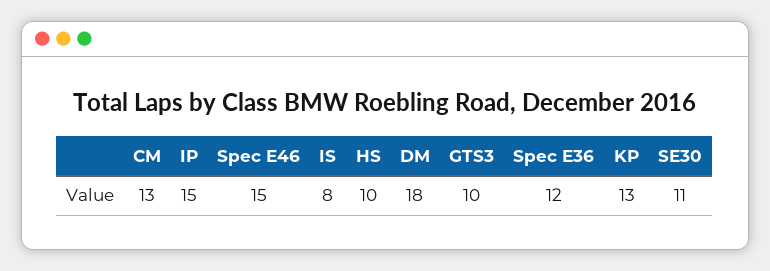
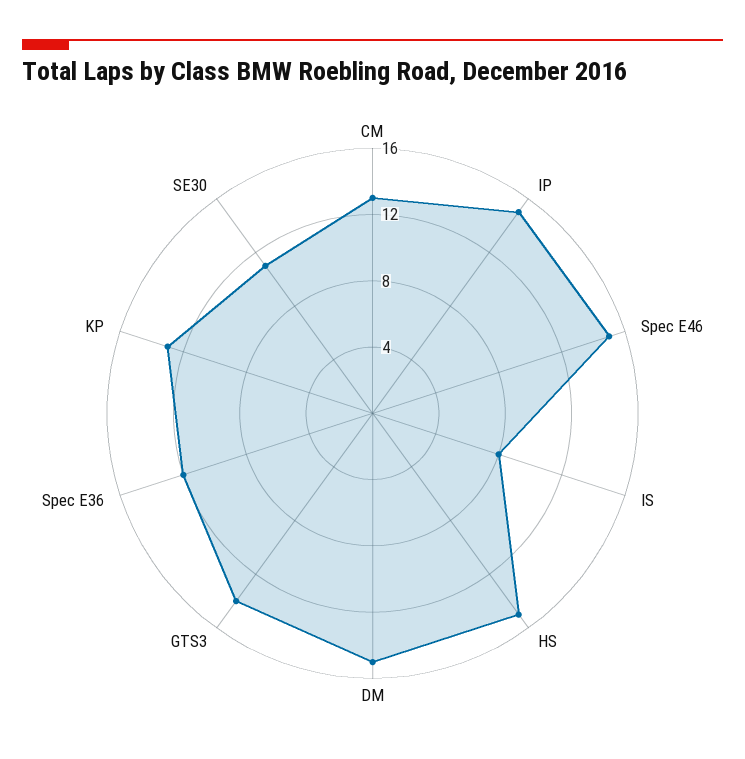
  {
    "CM": 13,
    "IP": 15,
    "Spec E46": 15,
    "IS": 8,
-   "HS": 10,
+   "HS": 15,
-   "DM": 18,
+   "DM": 15,
-   "GTS3": 10,
+   "GTS3": 14,
    "Spec E36": 12,
    "KP": 13,
    "SE30": 11
  }

